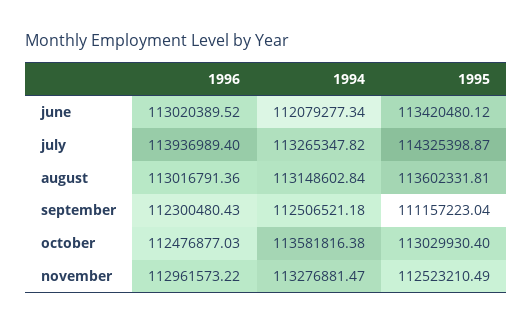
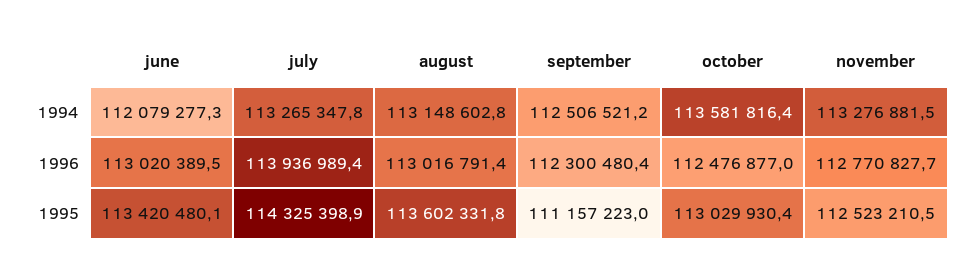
  {
    "1996": {
      "june": 113020389.52,
      "july": 113936989.4,
      "august": 113016791.36,
      "september": 112300480.43,
      "october": 112476877.03,
-     "november": 112961573.22
+     "november": 112770827.7
    },
    "1994": {
      "june": 112079277.34,
      "july": 113265347.82,
      "august": 113148602.84,
      "september": 112506521.18,
      "october": 113581816.38,
      "november": 113276881.47
    },
    "1995": {
      "june": 113420480.12,
      "july": 114325398.87,
      "august": 113602331.81,
      "september": 111157223.04,
      "october": 113029930.4,
      "november": 112523210.49
    }
  }

